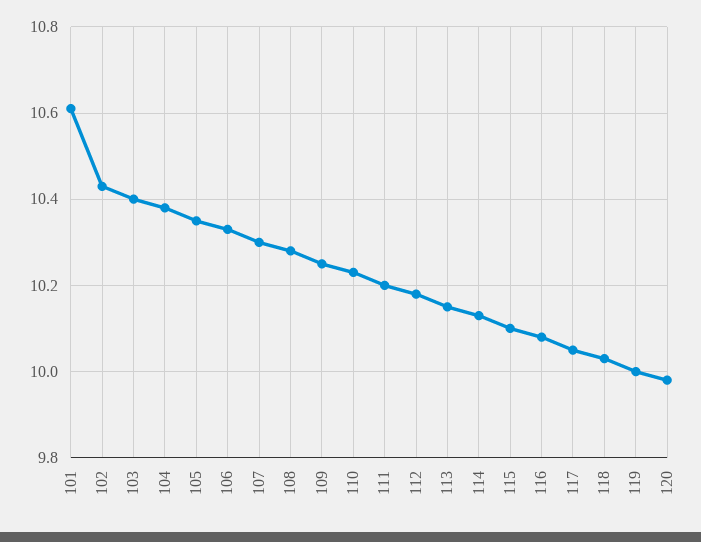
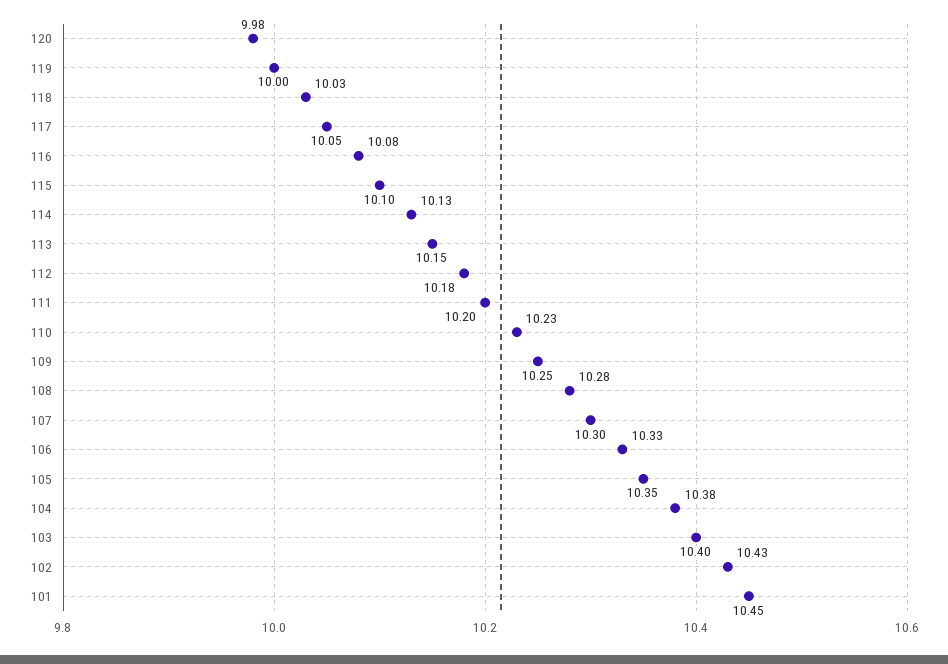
  {
-   "101": 10.6,
+   "101": 10.45,
    "102": 10.43,
    "103": 10.4,
    "104": 10.38,
    "105": 10.35,
    "106": 10.33,
    "107": 10.3,
    "108": 10.28,
    "109": 10.25,
    "110": 10.23,
    "111": 10.2,
    "112": 10.18,
    "113": 10.15,
    "114": 10.13,
    "115": 10.1,
    "116": 10.08,
    "117": 10.05,
    "118": 10.03,
    "119": 10,
    "120": 9.98
  }

